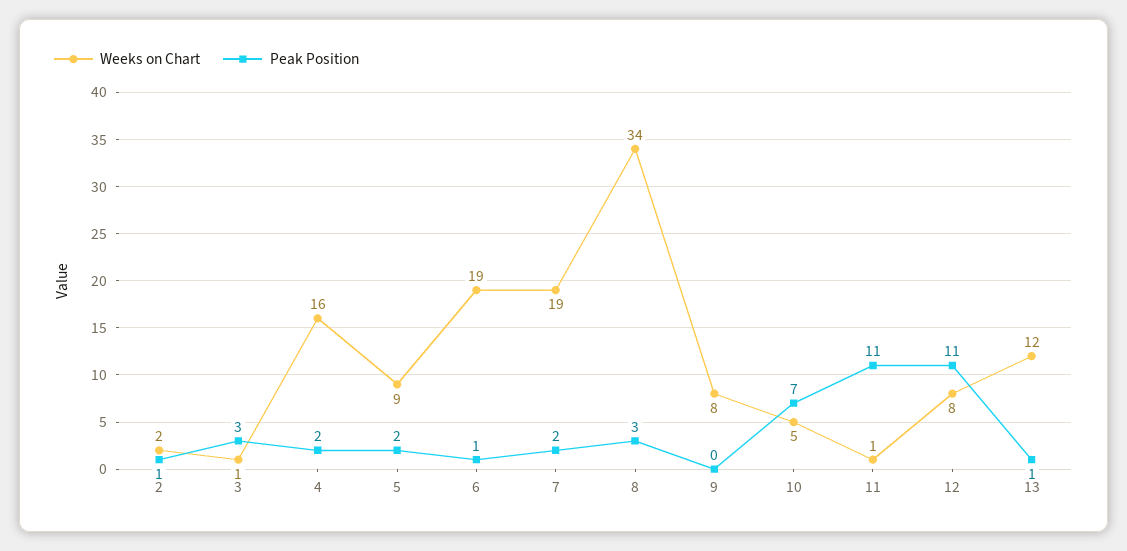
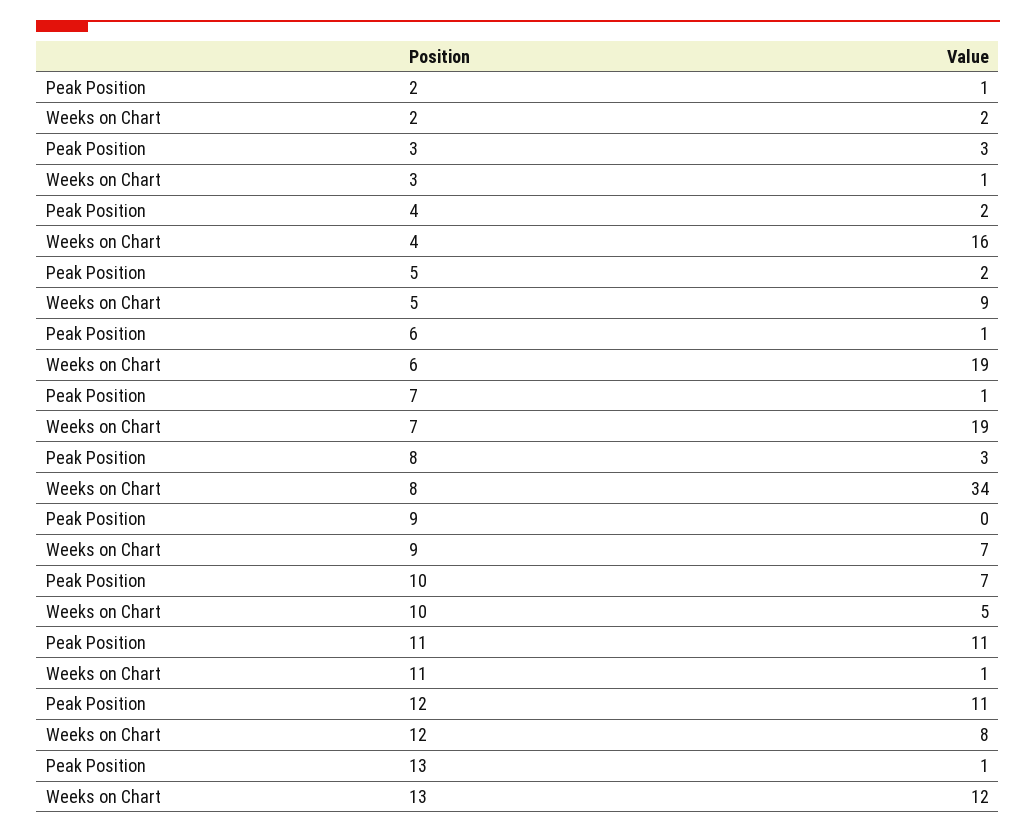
  {
    "Weeks on Chart": {
      "2": 2,
      "3": 1,
      "4": 16,
      "5": 9,
      "6": 19,
      "7": 19,
      "8": 34,
-     "9": 8,
+     "9": 7,
      "10": 5,
      "11": 1,
      "12": 8,
      "13": 12
    },
    "Peak Position": {
      "2": 1,
      "3": 3,
      "4": 2,
      "5": 2,
      "6": 1,
-     "7": 2,
+     "7": 1,
      "8": 3,
      "9": 0,
      "10": 7,
      "11": 11,
      "12": 11,
      "13": 1
    }
  }

